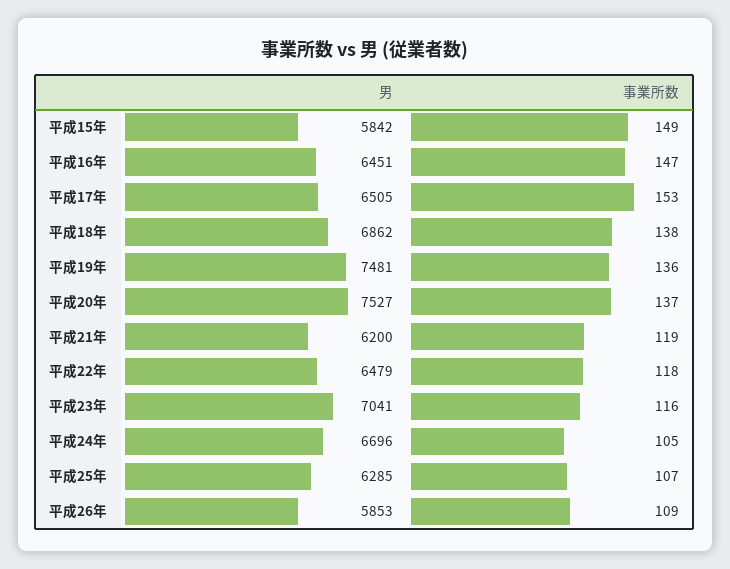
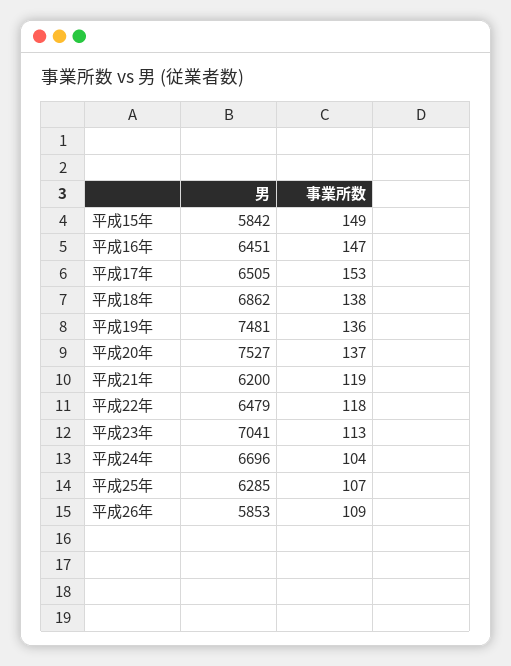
  {
    "男": {
      "平成15年": 5842,
      "平成16年": 6451,
      "平成17年": 6505,
      "平成18年": 6862,
      "平成19年": 7481,
      "平成20年": 7527,
      "平成21年": 6200,
      "平成22年": 6479,
      "平成23年": 7041,
      "平成24年": 6696,
      "平成25年": 6285,
      "平成26年": 5853
    },
    "事業所数": {
      "平成15年": 149,
      "平成16年": 147,
      "平成17年": 153,
      "平成18年": 138,
      "平成19年": 136,
      "平成20年": 137,
      "平成21年": 119,
      "平成22年": 118,
-     "平成23年": 116,
+     "平成23年": 113,
-     "平成24年": 105,
+     "平成24年": 104,
      "平成25年": 107,
      "平成26年": 109
    }
  }

